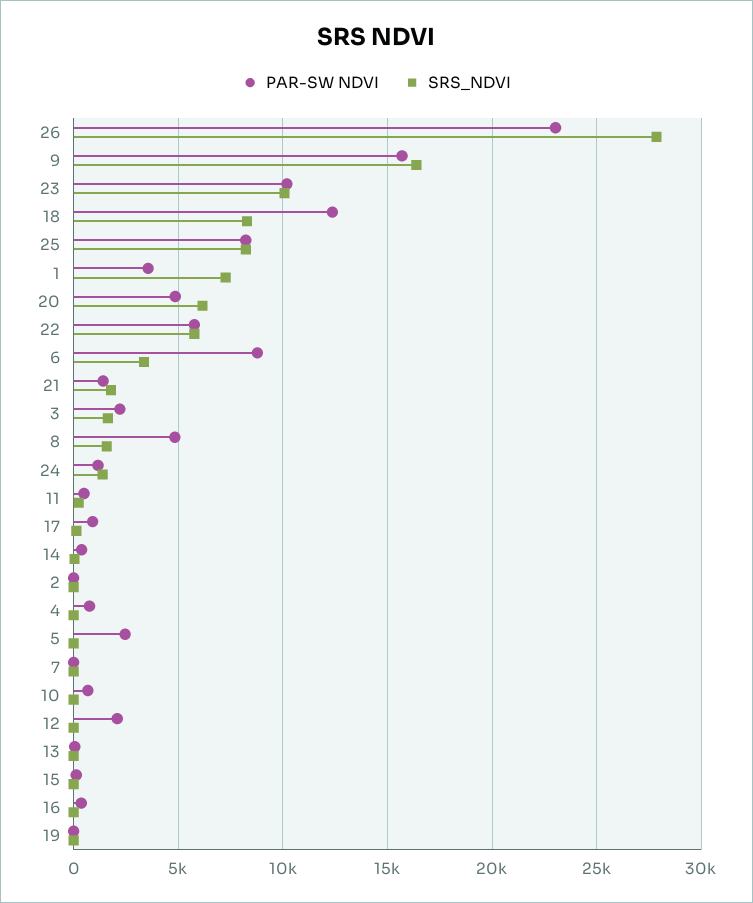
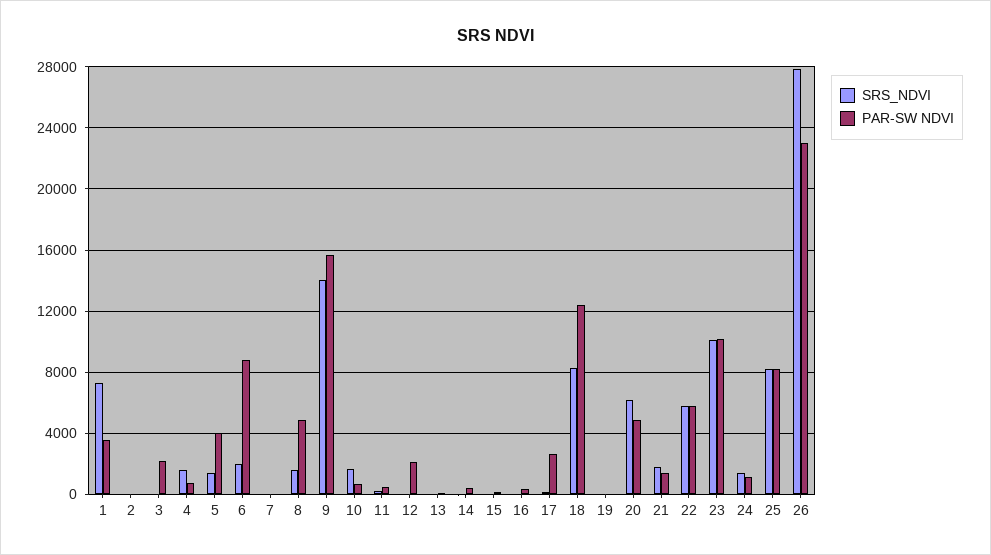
  {
    "PAR-SW NDVI": {
      "26": 23000,
      "9": 15500,
      "23": 10000,
      "18": 12500,
      "25": 8000,
      "1": 3500,
      "20": 5000,
      "22": 6000,
      "6": 9000,
      "21": 1500,
      "3": 2000,
      "8": 5000,
      "24": 1000,
      "11": 500,
-     "17": 1000,
+     "17": 2500,
      "14": 500,
      "2": 0,
      "4": 1000,
-     "5": 2500,
+     "5": 4000,
      "7": 0,
      "10": 500,
      "12": 2000,
      "13": 0,
      "15": 0,
      "16": 500,
      "19": 0
    },
    "SRS_NDVI": {
      "26": 28000,
-     "9": 16500,
+     "9": 14000,
      "23": 10000,
      "18": 8500,
      "25": 8000,
      "1": 7500,
      "20": 6000,
      "22": 6000,
-     "6": 3500,
+     "6": 2000,
      "21": 2000,
-     "3": 1500,
+     "3": 0,
      "8": 1500,
      "24": 1500,
      "11": 0,
      "17": 0,
      "14": 0,
      "2": 0,
-     "4": 0,
+     "4": 1500,
-     "5": 0,
+     "5": 1500,
      "7": 0,
-     "10": 0,
+     "10": 1500,
      "12": 0,
      "13": 0,
      "15": 0,
      "16": 0,
      "19": 0
    }
  }

